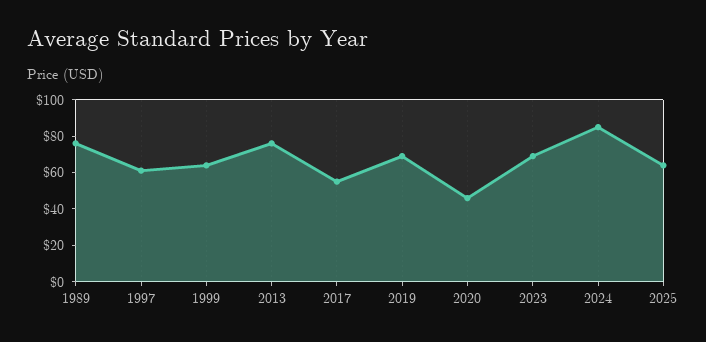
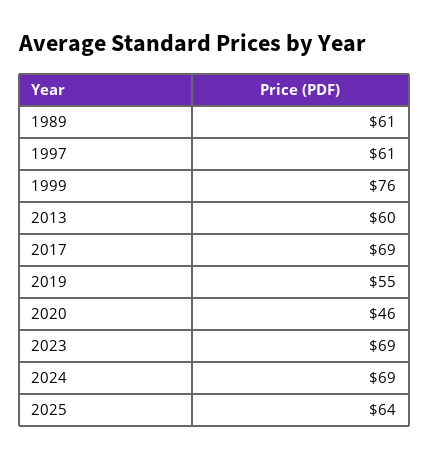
  {
-   "1989": 75,
+   "1989": 61,
    "1997": 61,
-   "1999": 65,
+   "1999": 76,
-   "2013": 75,
+   "2013": 60,
-   "2017": 55,
+   "2017": 69,
-   "2019": 70,
+   "2019": 55,
    "2020": 46,
    "2023": 69,
-   "2024": 85,
+   "2024": 69,
    "2025": 64
  }

